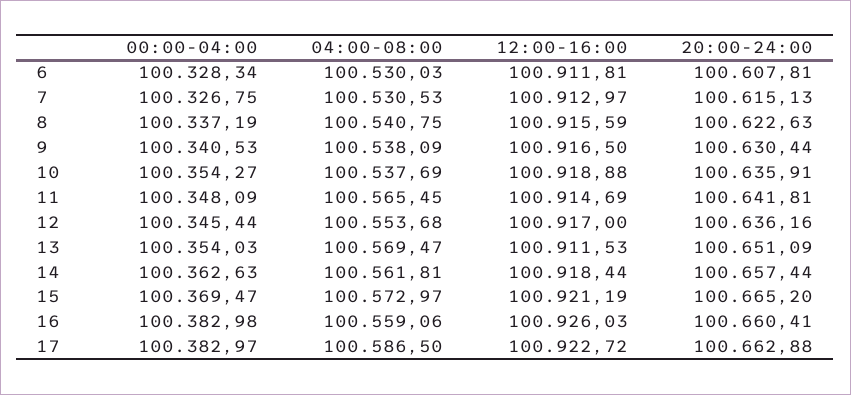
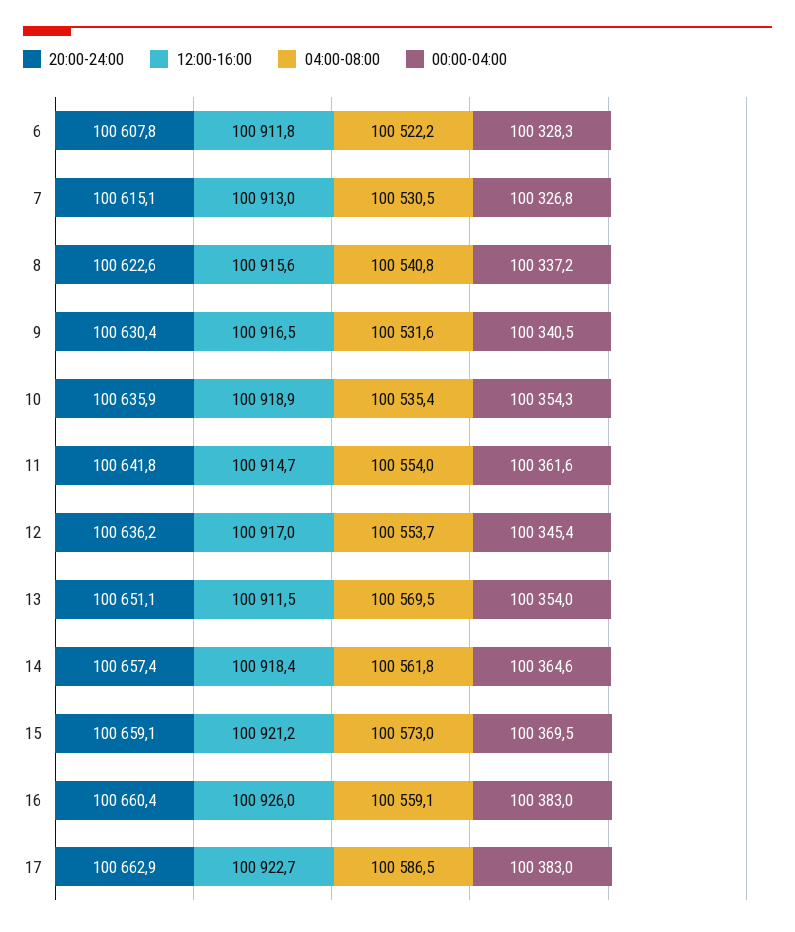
  {
    "00:00-04:00": {
      "6": 100328.34,
      "7": 100326.75,
      "8": 100337.19,
      "9": 100340.53,
      "10": 100354.27,
-     "11": 100348.09,
+     "11": 100361.6,
      "12": 100345.44,
      "13": 100354.03,
-     "14": 100362.63,
+     "14": 100364.6,
      "15": 100369.47,
      "16": 100382.98,
      "17": 100382.97
    },
    "04:00-08:00": {
-     "6": 100530.03,
+     "6": 100522.2,
      "7": 100530.53,
      "8": 100540.75,
-     "9": 100538.09,
+     "9": 100531.6,
-     "10": 100537.69,
+     "10": 100535.4,
-     "11": 100565.45,
+     "11": 100554,
      "12": 100553.68,
      "13": 100569.47,
      "14": 100561.81,
      "15": 100572.97,
      "16": 100559.06,
      "17": 100586.5
    },
    "12:00-16:00": {
      "6": 100911.81,
      "7": 100912.97,
      "8": 100915.59,
      "9": 100916.5,
      "10": 100918.88,
      "11": 100914.69,
      "12": 100917,
      "13": 100911.53,
      "14": 100918.44,
      "15": 100921.19,
      "16": 100926.03,
      "17": 100922.72
    },
    "20:00-24:00": {
      "6": 100607.81,
      "7": 100615.13,
      "8": 100622.63,
      "9": 100630.44,
      "10": 100635.91,
      "11": 100641.81,
      "12": 100636.16,
      "13": 100651.09,
      "14": 100657.44,
-     "15": 100665.2,
+     "15": 100659.1,
      "16": 100660.41,
      "17": 100662.88
    }
  }

